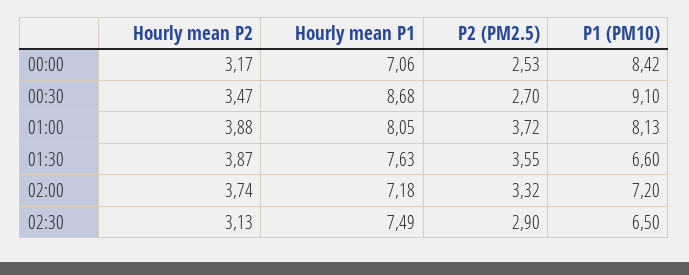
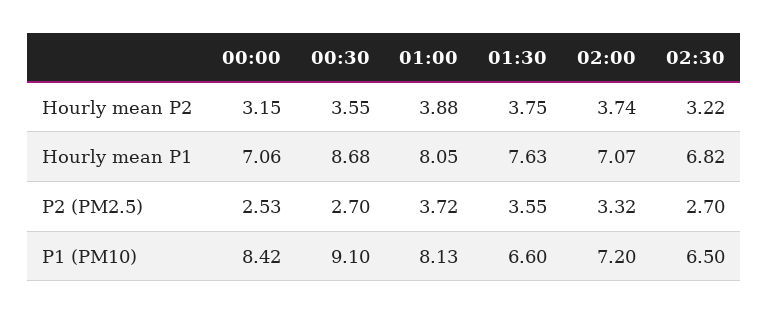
  {
    "Hourly mean P2": {
-     "00:00": 3.17,
+     "00:00": 3.15,
-     "00:30": 3.47,
+     "00:30": 3.55,
      "01:00": 3.88,
-     "01:30": 3.87,
+     "01:30": 3.75,
      "02:00": 3.74,
-     "02:30": 3.13
+     "02:30": 3.22
    },
    "Hourly mean P1": {
      "00:00": 7.06,
      "00:30": 8.68,
      "01:00": 8.05,
      "01:30": 7.63,
-     "02:00": 7.18,
+     "02:00": 7.07,
-     "02:30": 7.49
+     "02:30": 6.82
    },
    "P2 (PM2.5)": {
      "00:00": 2.53,
      "00:30": 2.7,
      "01:00": 3.72,
      "01:30": 3.55,
      "02:00": 3.32,
-     "02:30": 2.9
+     "02:30": 2.7
    },
    "P1 (PM10)": {
      "00:00": 8.42,
      "00:30": 9.1,
      "01:00": 8.13,
      "01:30": 6.6,
      "02:00": 7.2,
      "02:30": 6.5
    }
  }

